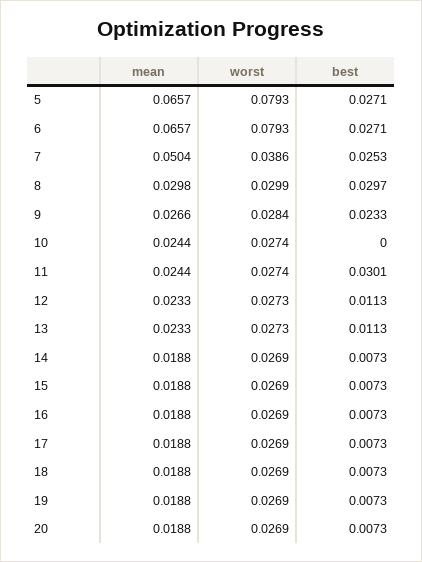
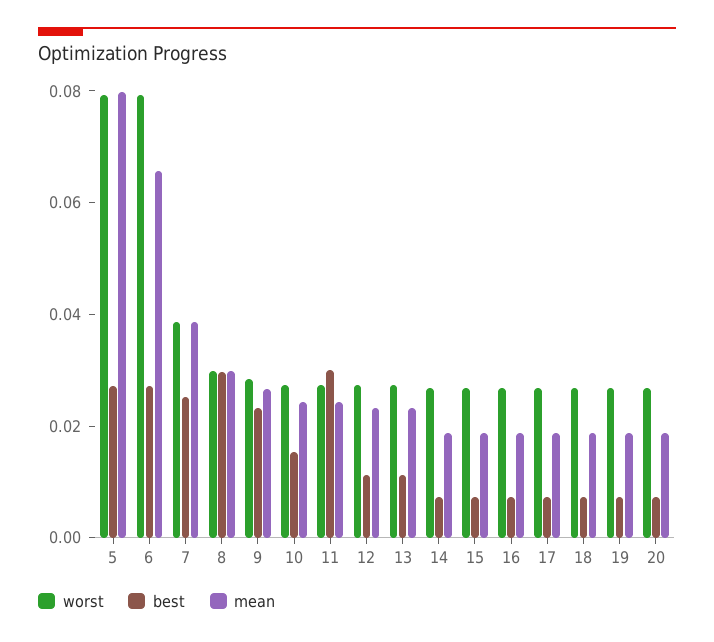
  {
    "mean": {
-     "5": 0.0657,
+     "5": 0.08,
      "6": 0.0657,
-     "7": 0.0504,
+     "7": 0.04,
      "8": 0.0298,
      "9": 0.0266,
      "10": 0.0244,
      "11": 0.0244,
      "12": 0.0233,
      "13": 0.0233,
      "14": 0.0188,
      "15": 0.0188,
      "16": 0.0188,
      "17": 0.0188,
      "18": 0.0188,
      "19": 0.0188,
      "20": 0.0188
    },
    "worst": {
      "5": 0.0793,
      "6": 0.0793,
      "7": 0.0386,
      "8": 0.0299,
      "9": 0.0284,
      "10": 0.0274,
      "11": 0.0274,
      "12": 0.0273,
      "13": 0.0273,
      "14": 0.0269,
      "15": 0.0269,
      "16": 0.0269,
      "17": 0.0269,
      "18": 0.0269,
      "19": 0.0269,
      "20": 0.0269
    },
    "best": {
      "5": 0.0271,
      "6": 0.0271,
      "7": 0.0253,
      "8": 0.0297,
      "9": 0.0233,
-     "10": 0,
+     "10": 0.015,
      "11": 0.0301,
      "12": 0.0113,
      "13": 0.0113,
      "14": 0.0073,
      "15": 0.0073,
      "16": 0.0073,
      "17": 0.0073,
      "18": 0.0073,
      "19": 0.0073,
      "20": 0.0073
    }
  }

